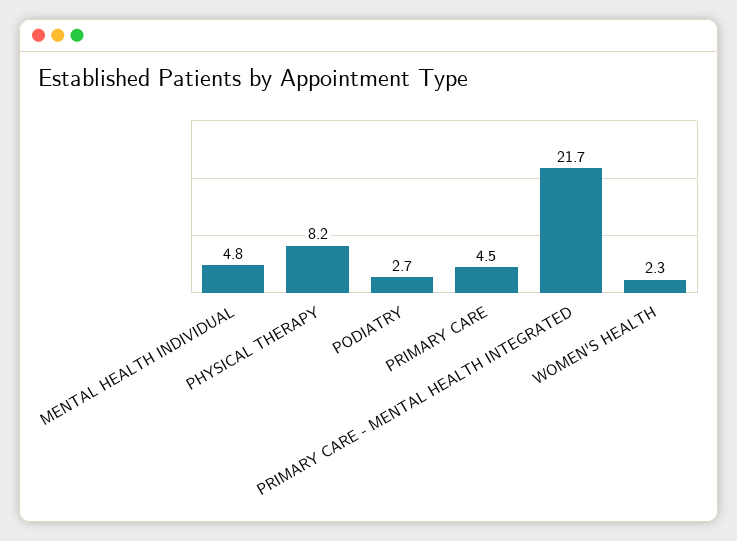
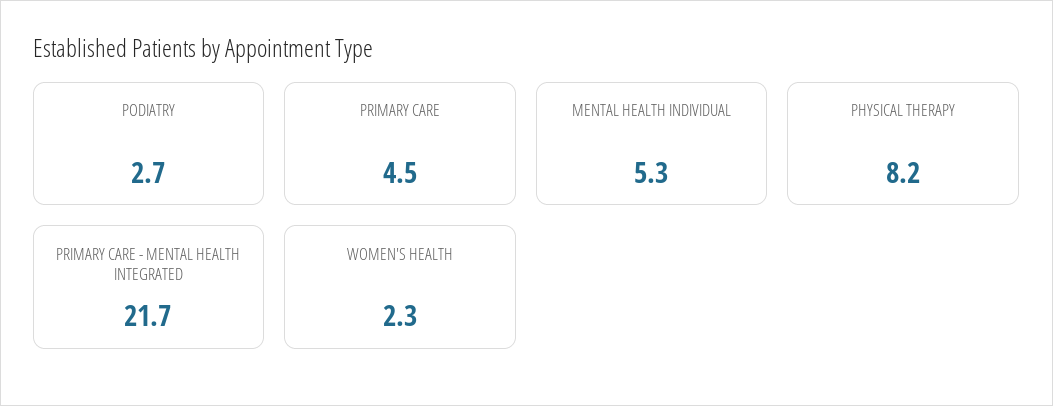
  {
-   "MENTAL HEALTH INDIVIDUAL": 4.8,
+   "MENTAL HEALTH INDIVIDUAL": 5.3,
    "PHYSICAL THERAPY": 8.2,
    "PODIATRY": 2.7,
    "PRIMARY CARE": 4.5,
    "PRIMARY CARE - MENTAL HEALTH INTEGRATED": 21.7,
    "WOMEN'S HEALTH": 2.3
  }

